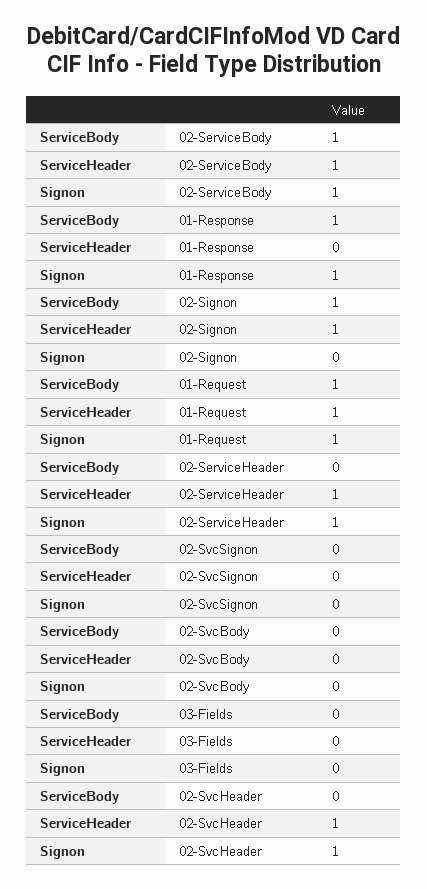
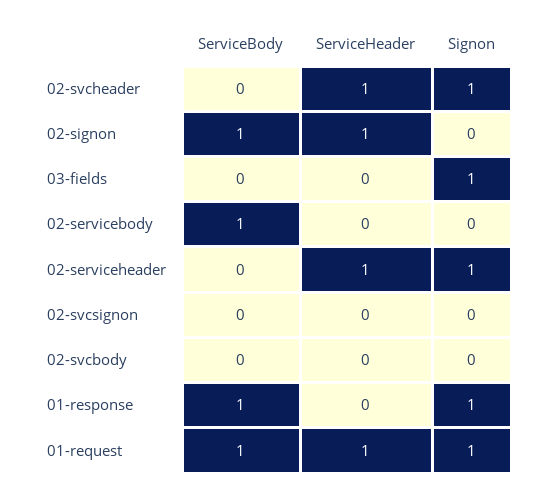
  {
    "ServiceBody": {
      "02-ServiceBody": 1,
      "01-Response": 1,
      "02-Signon": 1,
      "01-Request": 1,
      "02-ServiceHeader": 0,
      "02-SvcSignon": 0,
      "02-SvcBody": 0,
      "03-Fields": 0,
      "02-SvcHeader": 0
    },
    "ServiceHeader": {
-     "02-ServiceBody": 1,
+     "02-ServiceBody": 0,
      "01-Response": 0,
      "02-Signon": 1,
      "01-Request": 1,
      "02-ServiceHeader": 1,
      "02-SvcSignon": 0,
      "02-SvcBody": 0,
      "03-Fields": 0,
      "02-SvcHeader": 1
    },
    "Signon": {
-     "02-ServiceBody": 1,
+     "02-ServiceBody": 0,
      "01-Response": 1,
      "02-Signon": 0,
      "01-Request": 1,
      "02-ServiceHeader": 1,
      "02-SvcSignon": 0,
      "02-SvcBody": 0,
-     "03-Fields": 0,
+     "03-Fields": 1,
      "02-SvcHeader": 1
    }
  }

